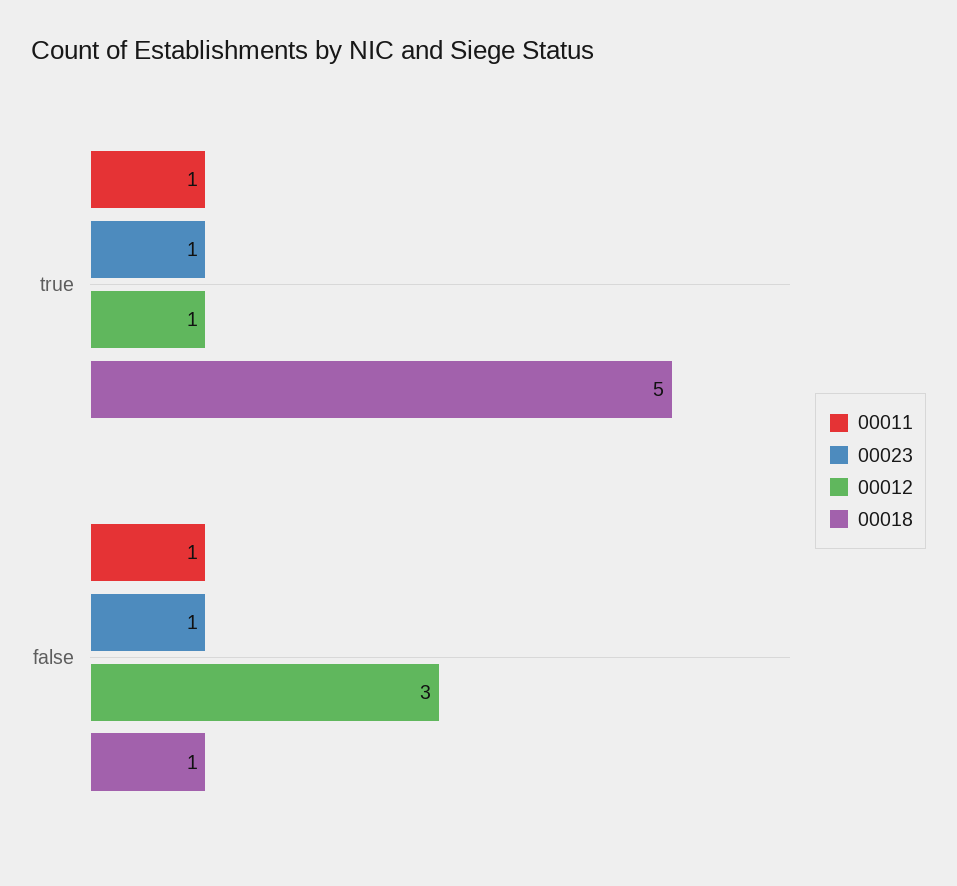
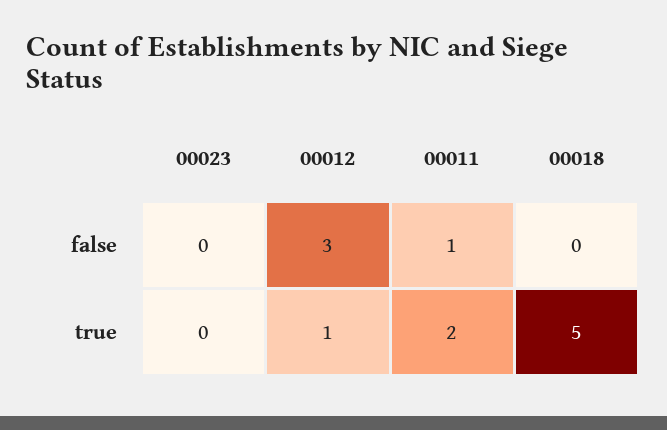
  {
    "00011": {
-     "true": 1,
+     "true": 2,
      "false": 1
    },
    "00023": {
-     "true": 1,
+     "true": 0,
-     "false": 1
+     "false": 0
    },
    "00012": {
      "true": 1,
      "false": 3
    },
    "00018": {
      "true": 5,
-     "false": 1
+     "false": 0
    }
  }

